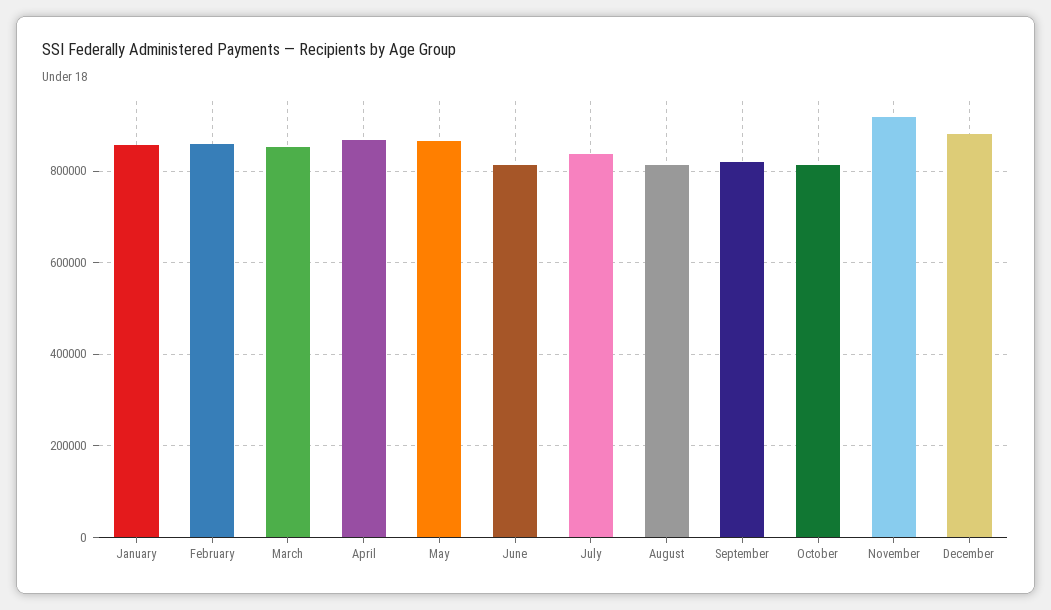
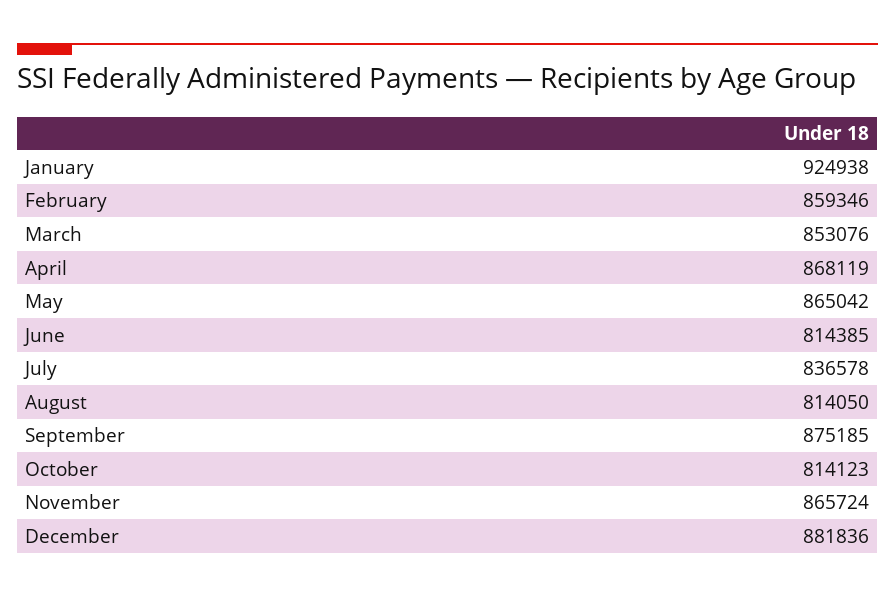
  {
-   "January": 860000,
+   "January": 924938,
    "February": 859346,
    "March": 853076,
    "April": 868119,
    "May": 865042,
    "June": 814385,
    "July": 836578,
    "August": 814050,
-   "September": 820000,
+   "September": 875185,
    "October": 814123,
-   "November": 920000,
+   "November": 865724,
    "December": 881836
  }

